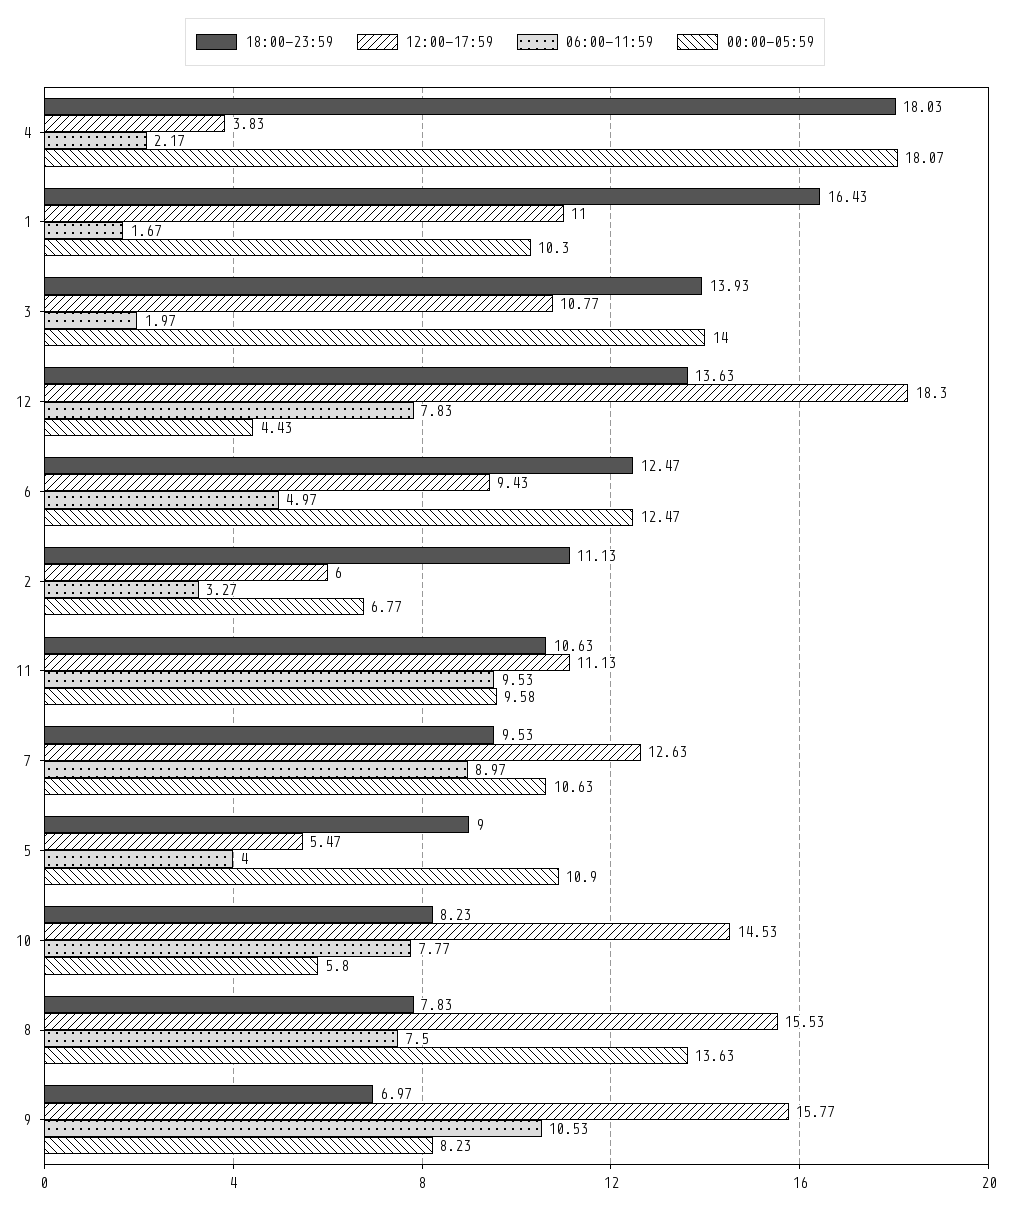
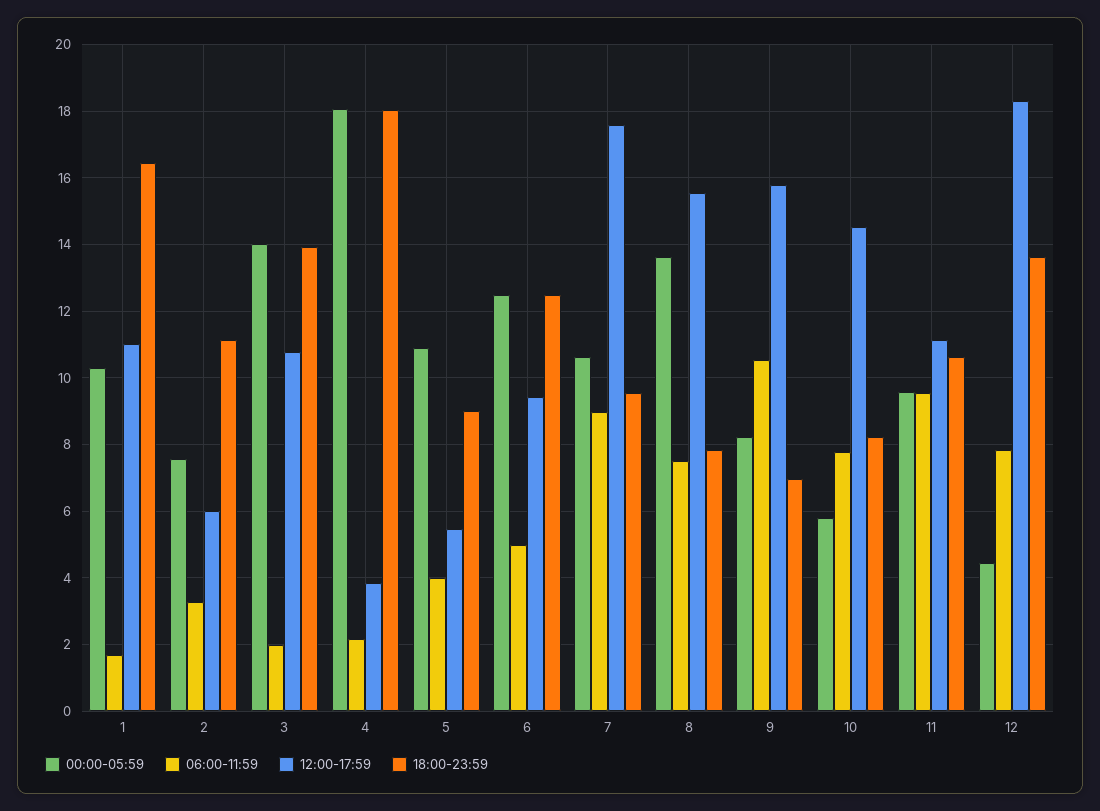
  {
    "18:00-23:59": {
      "4": 18.03,
      "1": 16.43,
      "3": 13.93,
      "12": 13.63,
      "6": 12.47,
      "2": 11.13,
      "11": 10.63,
      "7": 9.53,
      "5": 9,
      "10": 8.23,
      "8": 7.83,
      "9": 6.97
    },
    "12:00-17:59": {
      "4": 3.83,
      "1": 11,
      "3": 10.77,
      "12": 18.3,
      "6": 9.43,
      "2": 6,
      "11": 11.13,
-     "7": 12.63,
+     "7": 17.6,
      "5": 5.47,
      "10": 14.53,
      "8": 15.53,
      "9": 15.77
    },
    "06:00-11:59": {
      "4": 2.17,
      "1": 1.67,
      "3": 1.97,
      "12": 7.83,
      "6": 4.97,
      "2": 3.27,
      "11": 9.53,
      "7": 8.97,
      "5": 4,
      "10": 7.77,
      "8": 7.5,
      "9": 10.53
    },
    "00:00-05:59": {
      "4": 18.07,
      "1": 10.3,
      "3": 14,
      "12": 4.43,
      "6": 12.47,
-     "2": 6.77,
+     "2": 7.6,
      "11": 9.58,
      "7": 10.63,
      "5": 10.9,
      "10": 5.8,
      "8": 13.63,
      "9": 8.23
    }
  }

